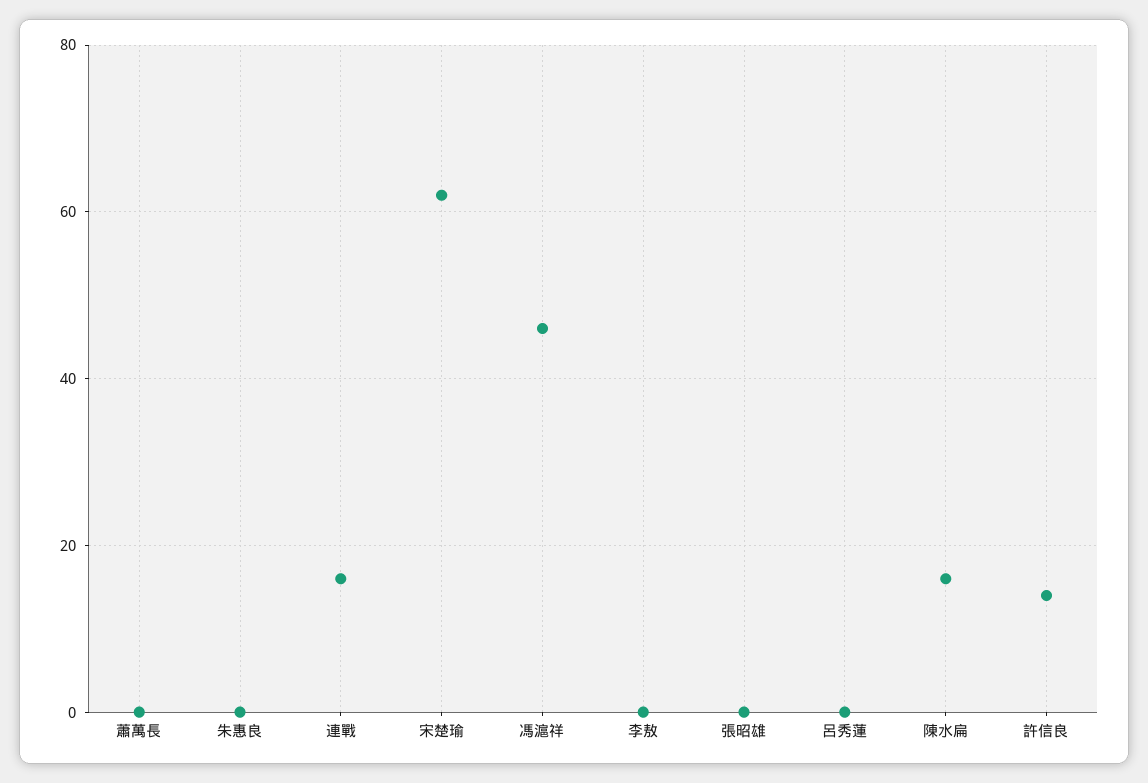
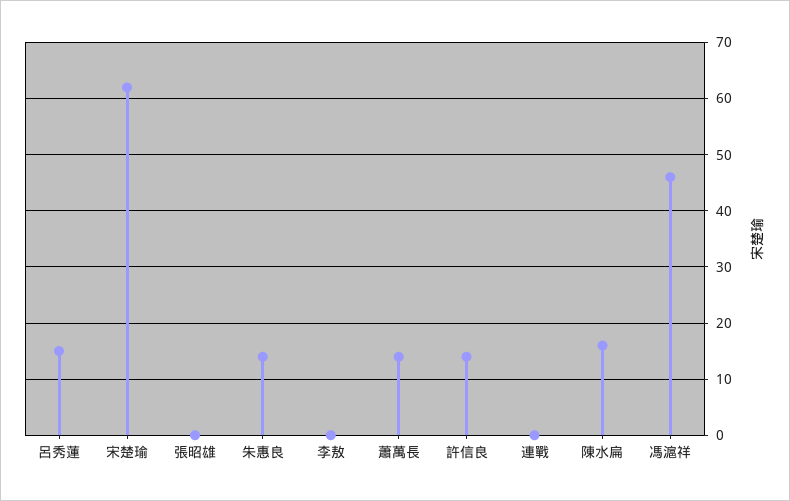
  {
-   "蕭萬長": 0,
+   "蕭萬長": 15,
-   "朱惠良": 0,
+   "朱惠良": 15,
-   "連戰": 15,
+   "連戰": 0,
    "宋楚瑜": 60,
    "馮滬祥": 45,
    "李敖": 0,
    "張昭雄": 0,
-   "呂秀蓮": 0,
+   "呂秀蓮": 15,
    "陳水扁": 15,
    "許信良": 15
  }

